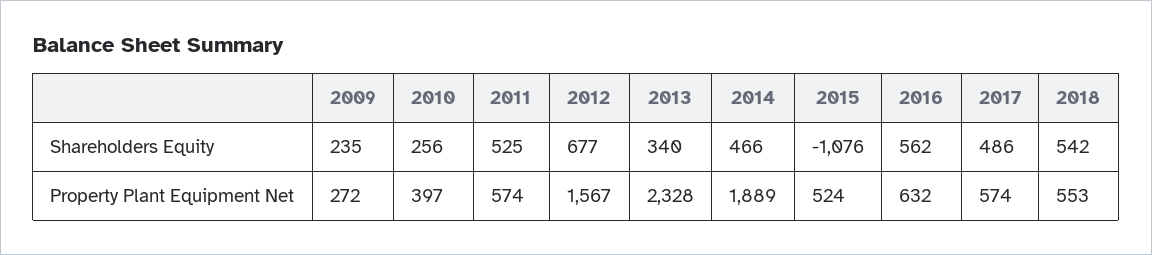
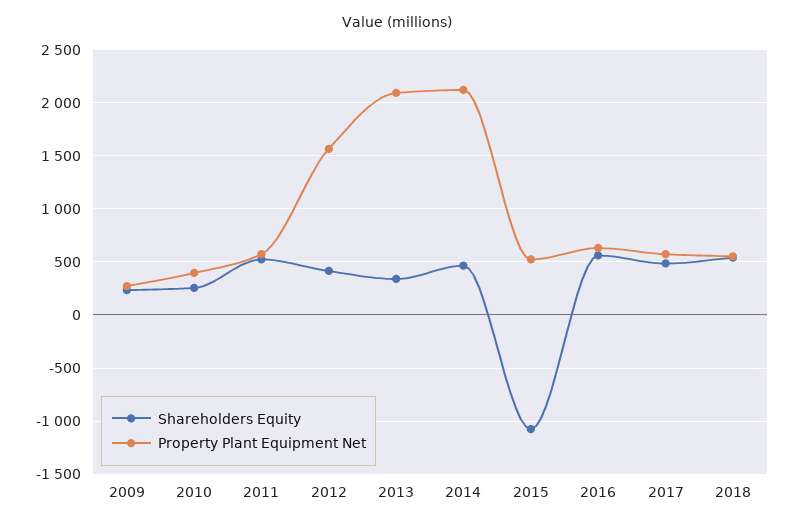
  {
    "Shareholders Equity": {
      "2009": 235,
      "2010": 256,
      "2011": 525,
-     "2012": 677,
+     "2012": 400,
      "2013": 340,
      "2014": 466,
      "2015": -1076,
      "2016": 562,
      "2017": 486,
      "2018": 542
    },
    "Property Plant Equipment Net": {
      "2009": 272,
      "2010": 397,
      "2011": 574,
      "2012": 1567,
-     "2013": 2328,
+     "2013": 2100,
-     "2014": 1889,
+     "2014": 2100,
      "2015": 524,
      "2016": 632,
      "2017": 574,
      "2018": 553
    }
  }

